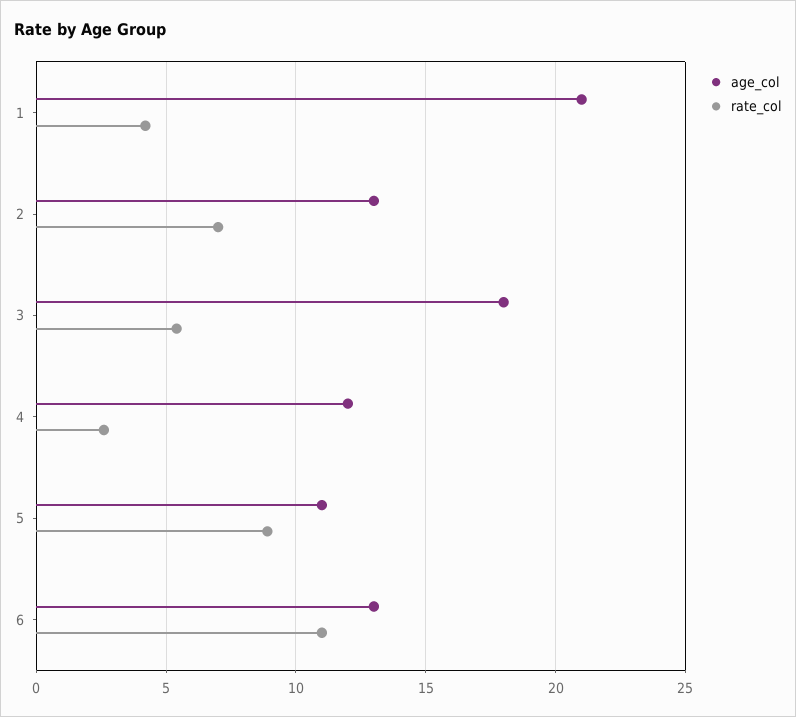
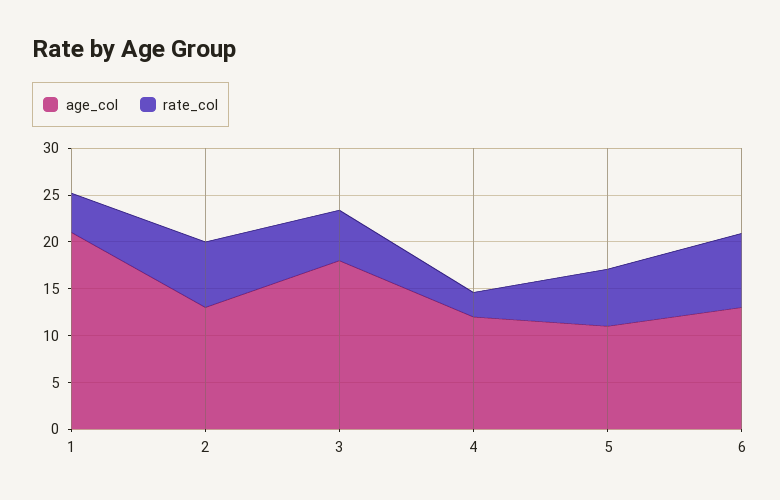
  {
    "age_col": {
      "1": 21,
      "2": 13,
      "3": 18,
      "4": 12,
      "5": 11,
      "6": 13
    },
    "rate_col": {
      "1": 4,
      "2": 7,
      "3": 5.5,
      "4": 2.5,
-     "5": 9,
+     "5": 6,
-     "6": 11
+     "6": 8
    }
  }

